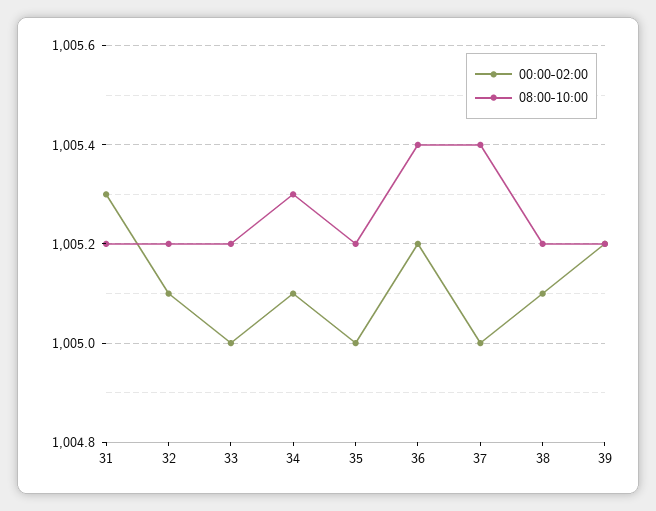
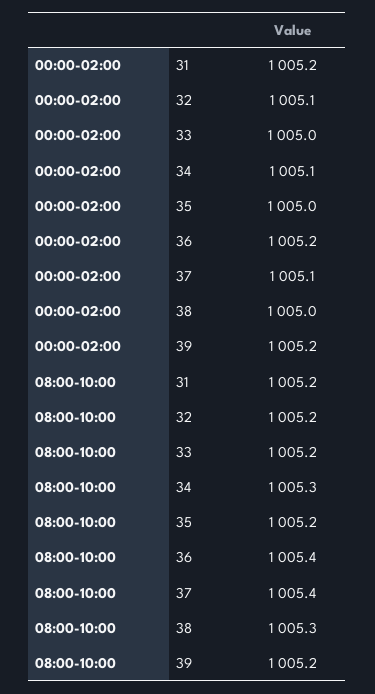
  {
    "00:00-02:00": {
-     "31": 1005.3,
+     "31": 1005.2,
      "32": 1005.1,
      "33": 1005,
      "34": 1005.1,
      "35": 1005,
      "36": 1005.2,
-     "37": 1005,
+     "37": 1005.1,
-     "38": 1005.1,
+     "38": 1005,
      "39": 1005.2
    },
    "08:00-10:00": {
      "31": 1005.2,
      "32": 1005.2,
      "33": 1005.2,
      "34": 1005.3,
      "35": 1005.2,
      "36": 1005.4,
      "37": 1005.4,
-     "38": 1005.2,
+     "38": 1005.3,
      "39": 1005.2
    }
  }

